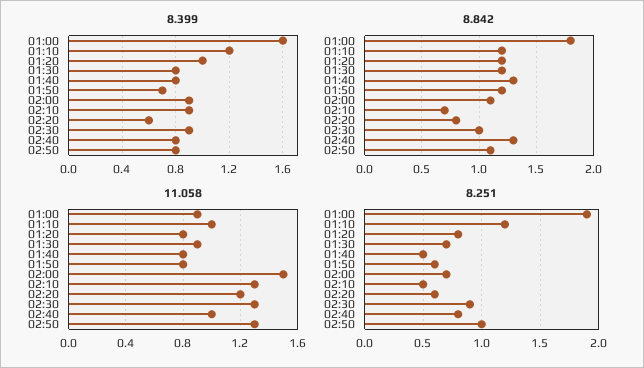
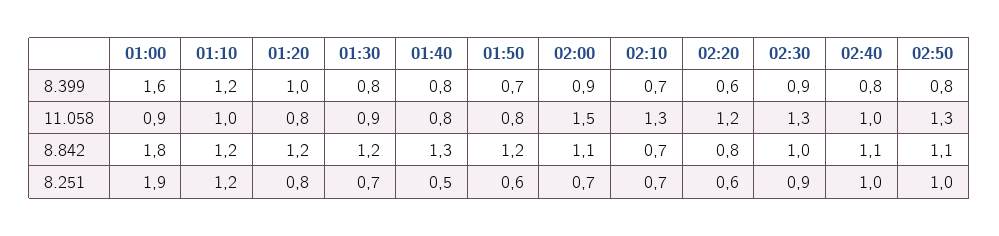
  {
    "8.399": {
      "01:00": 1.6,
      "01:10": 1.2,
      "01:20": 1,
      "01:30": 0.8,
      "01:40": 0.8,
      "01:50": 0.7,
      "02:00": 0.9,
-     "02:10": 0.9,
+     "02:10": 0.7,
      "02:20": 0.6,
      "02:30": 0.9,
      "02:40": 0.8,
      "02:50": 0.8
    },
    "8.842": {
      "01:00": 1.8,
      "01:10": 1.2,
      "01:20": 1.2,
      "01:30": 1.2,
      "01:40": 1.3,
      "01:50": 1.2,
      "02:00": 1.1,
      "02:10": 0.7,
      "02:20": 0.8,
      "02:30": 1,
-     "02:40": 1.3,
+     "02:40": 1.1,
      "02:50": 1.1
    },
    "11.058": {
      "01:00": 0.9,
      "01:10": 1,
      "01:20": 0.8,
      "01:30": 0.9,
      "01:40": 0.8,
      "01:50": 0.8,
      "02:00": 1.5,
      "02:10": 1.3,
      "02:20": 1.2,
      "02:30": 1.3,
      "02:40": 1,
      "02:50": 1.3
    },
    "8.251": {
      "01:00": 1.9,
      "01:10": 1.2,
      "01:20": 0.8,
      "01:30": 0.7,
      "01:40": 0.5,
      "01:50": 0.6,
      "02:00": 0.7,
-     "02:10": 0.5,
+     "02:10": 0.7,
      "02:20": 0.6,
      "02:30": 0.9,
-     "02:40": 0.8,
+     "02:40": 1,
      "02:50": 1
    }
  }

